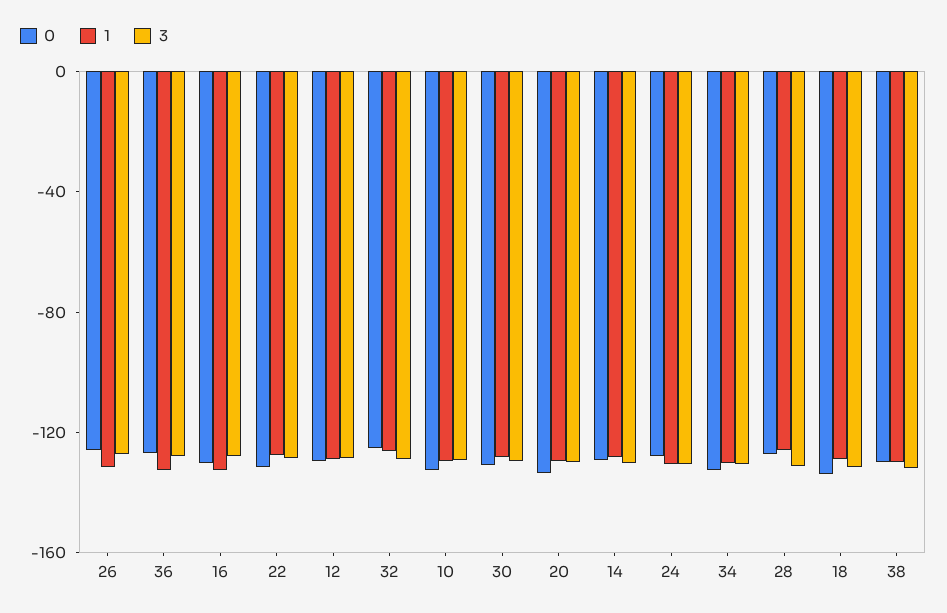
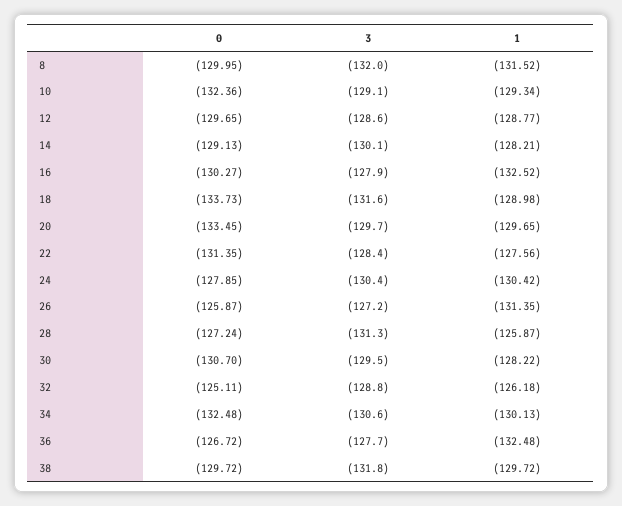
  {
    "0": {
      "26": -125.87,
      "36": -126.72,
      "16": -130.27,
      "22": -131.35,
      "12": -129.65,
      "32": -125.11,
      "10": -132.36,
      "30": -130.7,
      "20": -133.45,
      "14": -129.13,
      "24": -127.85,
      "34": -132.48,
      "28": -127.24,
      "18": -133.73,
-     "38": -129.72
+     "38": -129.72,
+     "8": -129.95
    },
    "1": {
      "26": -131.35,
      "36": -132.48,
      "16": -132.52,
      "22": -127.56,
      "12": -128.77,
      "32": -126.18,
      "10": -129.34,
      "30": -128.22,
      "20": -129.65,
      "14": -128.21,
      "24": -130.42,
      "34": -130.13,
      "28": -125.87,
      "18": -128.98,
-     "38": -129.72
+     "38": -129.72,
+     "8": -131.52
    },
    "3": {
      "26": -127.2,
      "36": -127.7,
      "16": -127.9,
      "22": -128.4,
      "12": -128.6,
      "32": -128.8,
      "10": -129.1,
      "30": -129.5,
      "20": -129.7,
      "14": -130.1,
      "24": -130.4,
      "34": -130.6,
      "28": -131.3,
      "18": -131.6,
-     "38": -131.8
+     "38": -131.8,
+     "8": -132
    }
  }

